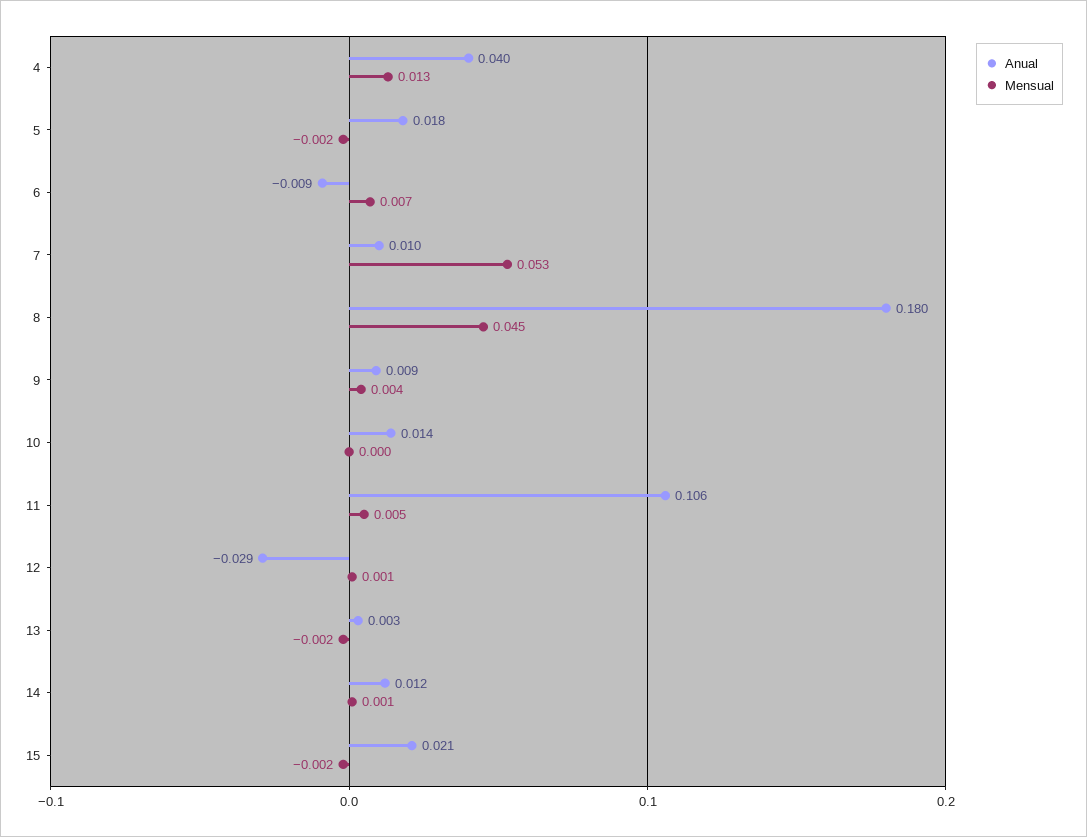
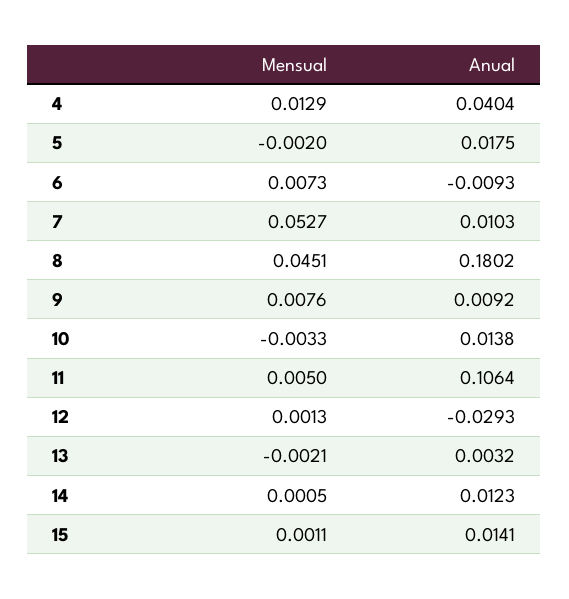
  {
    "Anual": {
      "4": 0.0404,
      "5": 0.0175,
      "6": -0.0093,
      "7": 0.0103,
      "8": 0.1802,
      "9": 0.0092,
      "10": 0.0138,
      "11": 0.1064,
      "12": -0.0293,
      "13": 0.0032,
      "14": 0.0123,
-     "15": 0.021
+     "15": 0.0141
    },
    "Mensual": {
      "4": 0.0129,
      "5": -0.002,
      "6": 0.0073,
      "7": 0.0527,
      "8": 0.0451,
-     "9": 0.004,
+     "9": 0.0076,
-     "10": 0,
+     "10": -0.0033,
      "11": 0.005,
      "12": 0.0013,
      "13": -0.0021,
      "14": 0.0005,
-     "15": -0.002
+     "15": 0.0011
    }
  }

